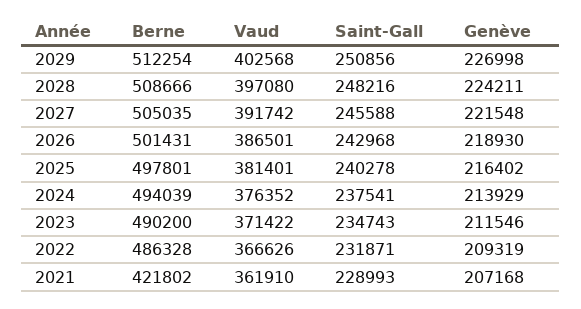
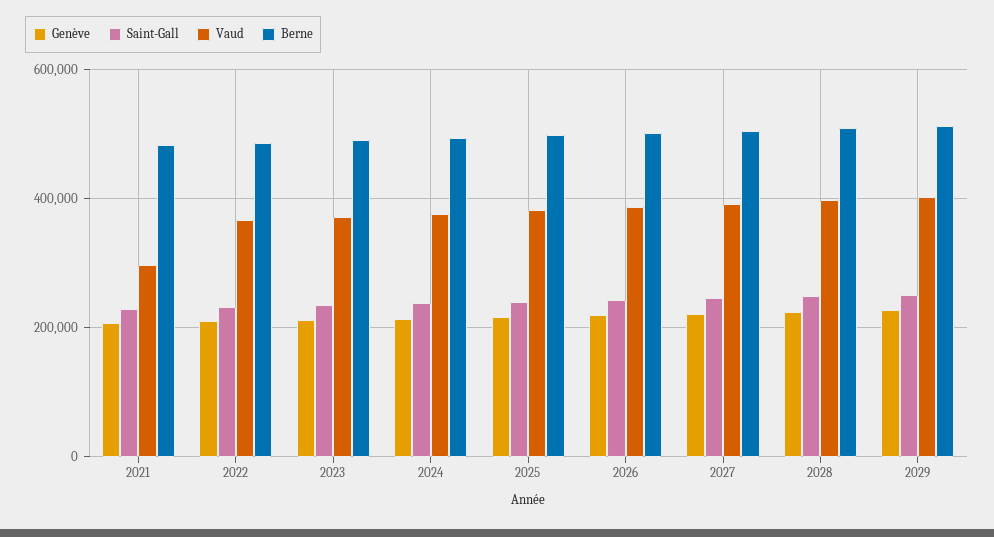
  {
    "Berne": {
      "2029": 512254,
      "2028": 508666,
      "2027": 505035,
      "2026": 501431,
      "2025": 497801,
      "2024": 494039,
      "2023": 490200,
      "2022": 486328,
-     "2021": 421802
+     "2021": 480000
    },
    "Vaud": {
      "2029": 402568,
      "2028": 397080,
      "2027": 391742,
      "2026": 386501,
      "2025": 381401,
      "2024": 376352,
      "2023": 371422,
      "2022": 366626,
-     "2021": 361910
+     "2021": 300000
    },
    "Saint-Gall": {
      "2029": 250856,
      "2028": 248216,
      "2027": 245588,
      "2026": 242968,
      "2025": 240278,
      "2024": 237541,
      "2023": 234743,
      "2022": 231871,
      "2021": 228993
    },
    "Genève": {
      "2029": 226998,
      "2028": 224211,
      "2027": 221548,
      "2026": 218930,
      "2025": 216402,
      "2024": 213929,
      "2023": 211546,
      "2022": 209319,
      "2021": 207168
    }
  }

